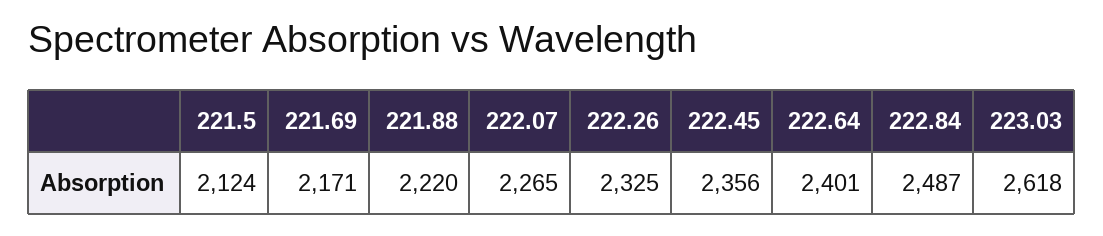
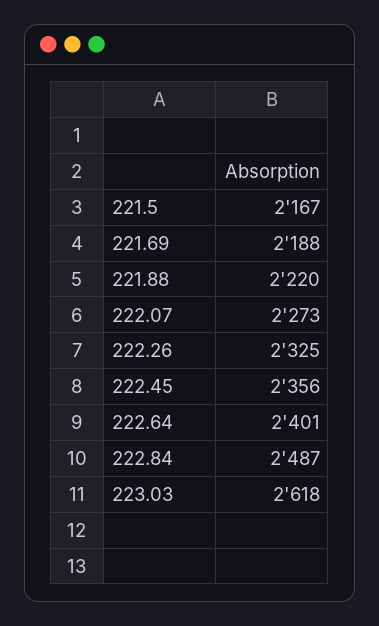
  {
-   "221.5": 2124,
+   "221.5": 2167,
-   "221.69": 2171,
+   "221.69": 2188,
    "221.88": 2220,
-   "222.07": 2265,
+   "222.07": 2273,
    "222.26": 2325,
    "222.45": 2356,
    "222.64": 2401,
    "222.84": 2487,
    "223.03": 2618
  }

